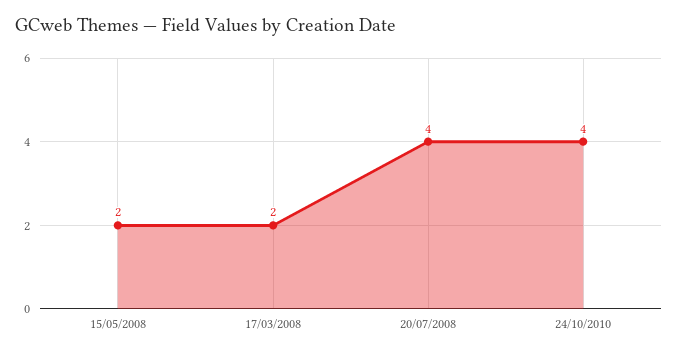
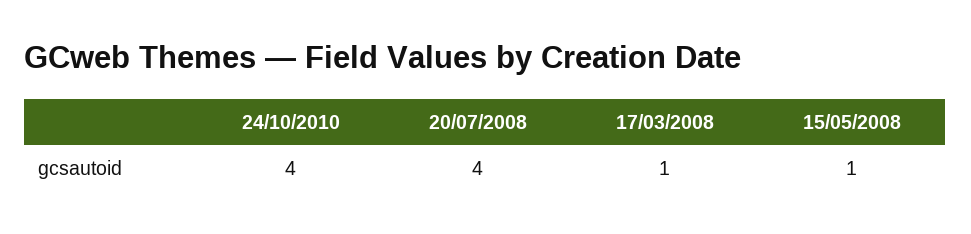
  {
-   "15/05/2008": 2,
+   "15/05/2008": 1,
-   "17/03/2008": 2,
+   "17/03/2008": 1,
    "20/07/2008": 4,
    "24/10/2010": 4
  }

